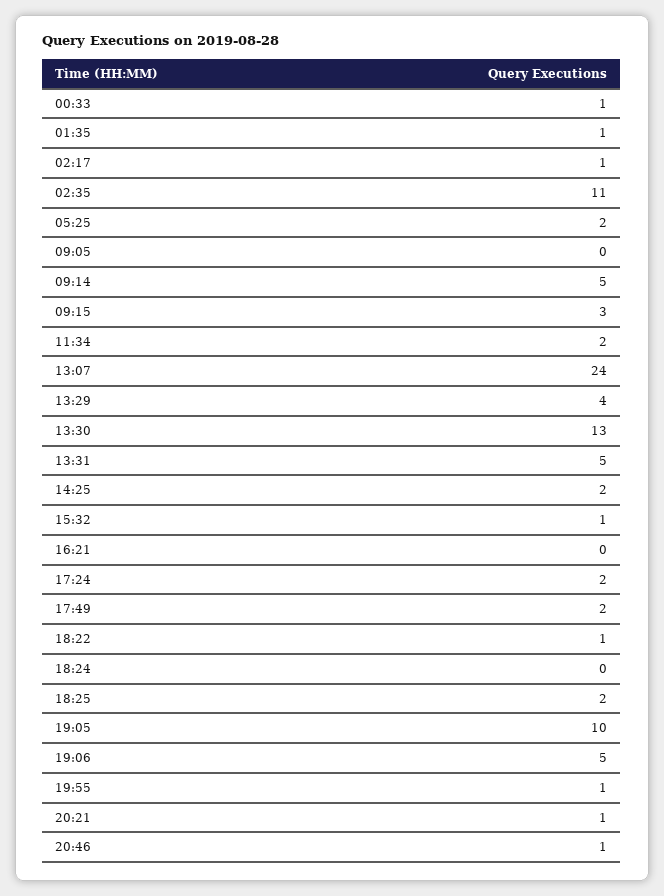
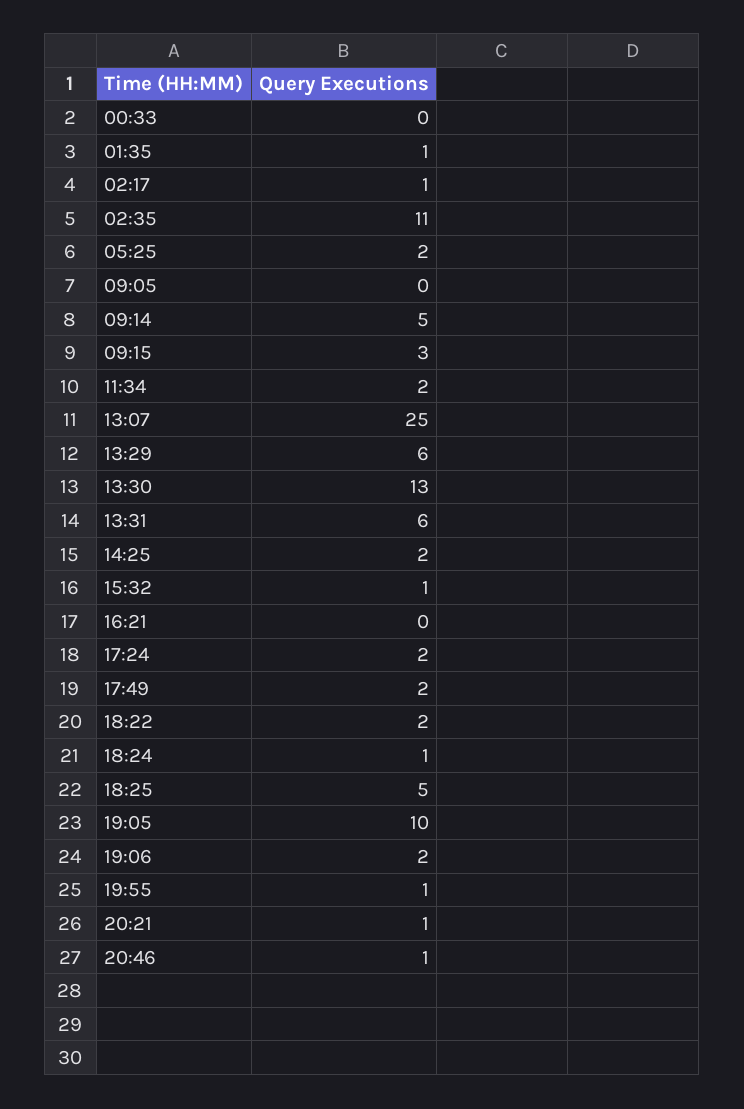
  {
-   "00:33": 1,
+   "00:33": 0,
    "01:35": 1,
    "02:17": 1,
    "02:35": 11,
    "05:25": 2,
    "09:05": 0,
    "09:14": 5,
    "09:15": 3,
    "11:34": 2,
-   "13:07": 24,
+   "13:07": 25,
-   "13:29": 4,
+   "13:29": 6,
    "13:30": 13,
-   "13:31": 5,
+   "13:31": 6,
    "14:25": 2,
    "15:32": 1,
    "16:21": 0,
    "17:24": 2,
    "17:49": 2,
-   "18:22": 1,
+   "18:22": 2,
-   "18:24": 0,
+   "18:24": 1,
-   "18:25": 2,
+   "18:25": 5,
    "19:05": 10,
-   "19:06": 5,
+   "19:06": 2,
    "19:55": 1,
    "20:21": 1,
    "20:46": 1
  }

